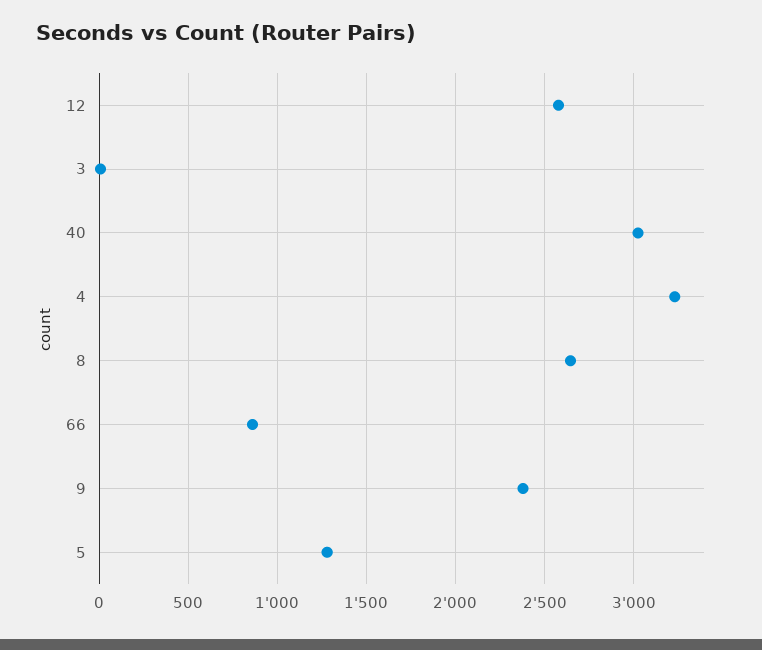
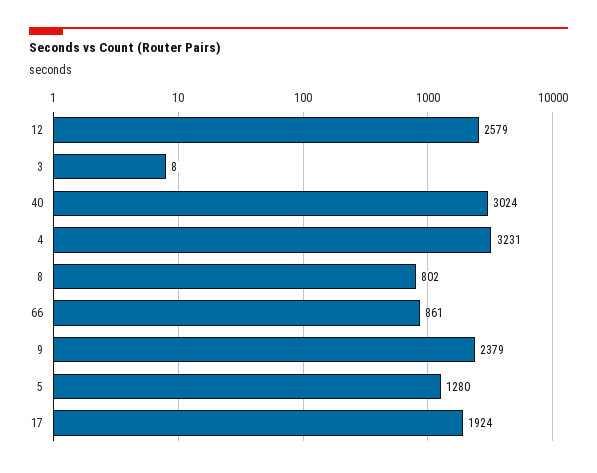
  {
    "12": 2579,
    "3": 8,
    "40": 3024,
    "4": 3231,
-   "8": 2650,
+   "8": 802,
    "66": 861,
    "9": 2379,
-   "5": 1280
+   "5": 1280,
+   "17": 1924
  }

